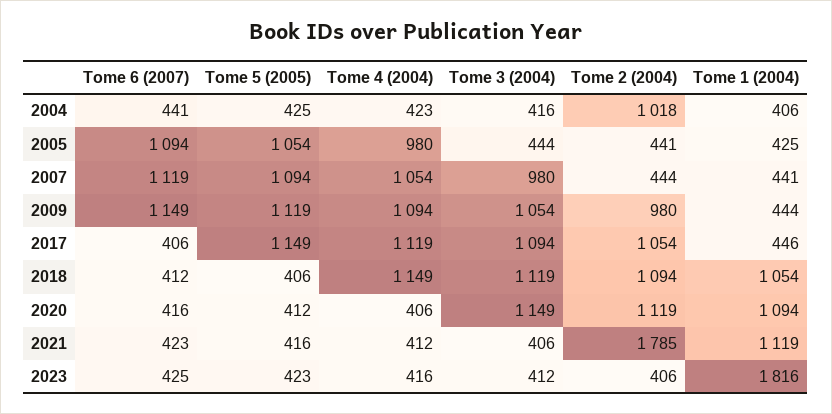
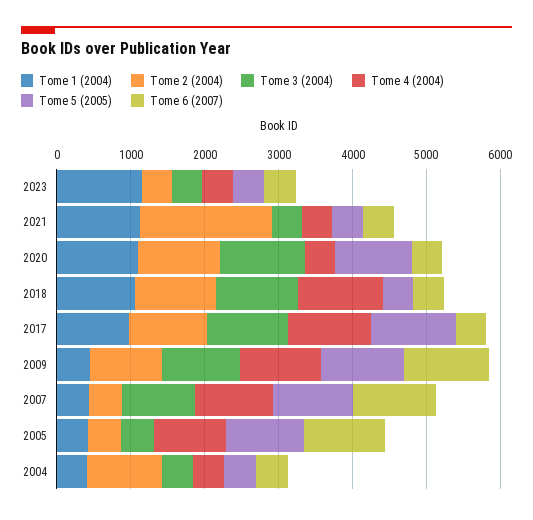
  {
    "Tome 6 (2007)": {
      "2004": 441,
      "2005": 1094,
      "2007": 1119,
      "2009": 1149,
      "2017": 406,
      "2018": 412,
      "2020": 416,
      "2021": 423,
      "2023": 425
    },
    "Tome 5 (2005)": {
      "2004": 425,
      "2005": 1054,
      "2007": 1094,
      "2009": 1119,
      "2017": 1149,
      "2018": 406,
-     "2020": 412,
+     "2020": 1000,
      "2021": 416,
      "2023": 423
    },
    "Tome 4 (2004)": {
      "2004": 423,
      "2005": 980,
      "2007": 1054,
      "2009": 1094,
      "2017": 1119,
      "2018": 1149,
      "2020": 406,
      "2021": 412,
      "2023": 416
    },
    "Tome 3 (2004)": {
      "2004": 416,
      "2005": 444,
      "2007": 980,
      "2009": 1054,
      "2017": 1094,
      "2018": 1119,
      "2020": 1149,
      "2021": 406,
      "2023": 412
    },
    "Tome 2 (2004)": {
      "2004": 1018,
      "2005": 441,
      "2007": 444,
      "2009": 980,
      "2017": 1054,
      "2018": 1094,
      "2020": 1119,
      "2021": 1785,
      "2023": 406
    },
    "Tome 1 (2004)": {
      "2004": 406,
      "2005": 425,
      "2007": 441,
      "2009": 444,
-     "2017": 446,
+     "2017": 1000,
      "2018": 1054,
      "2020": 1094,
      "2021": 1119,
-     "2023": 1816
+     "2023": 1200
    }
  }

